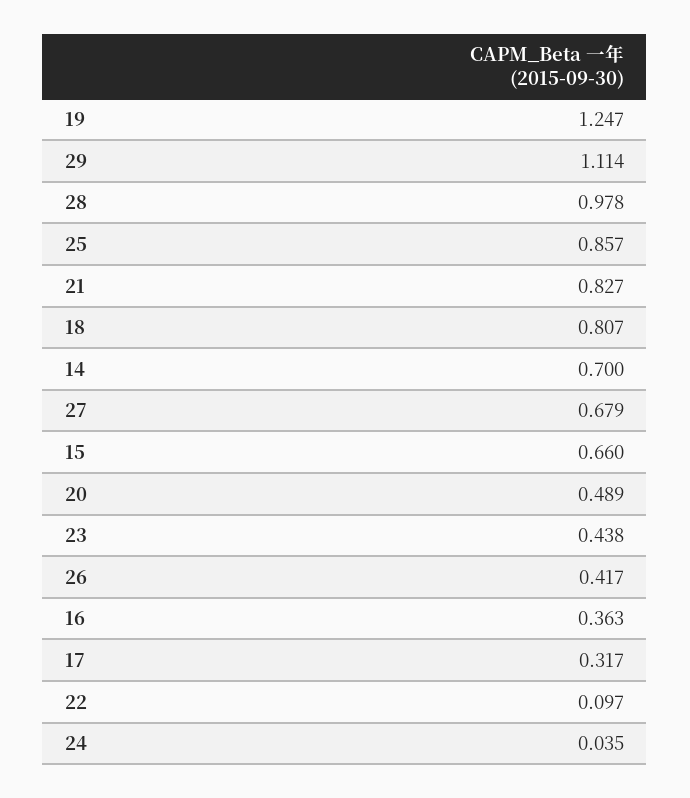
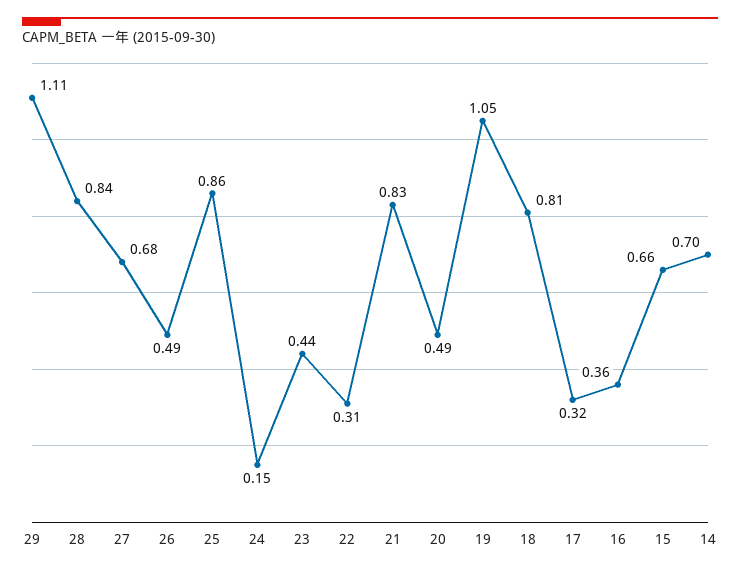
  {
-   "19": 1.247,
+   "19": 1.05,
    "29": 1.114,
-   "28": 0.978,
+   "28": 0.84,
    "25": 0.857,
    "21": 0.827,
    "18": 0.807,
    "14": 0.7,
    "27": 0.679,
    "15": 0.66,
    "20": 0.489,
    "23": 0.438,
-   "26": 0.417,
+   "26": 0.49,
    "16": 0.363,
    "17": 0.317,
-   "22": 0.097,
+   "22": 0.31,
-   "24": 0.035
+   "24": 0.15
  }

